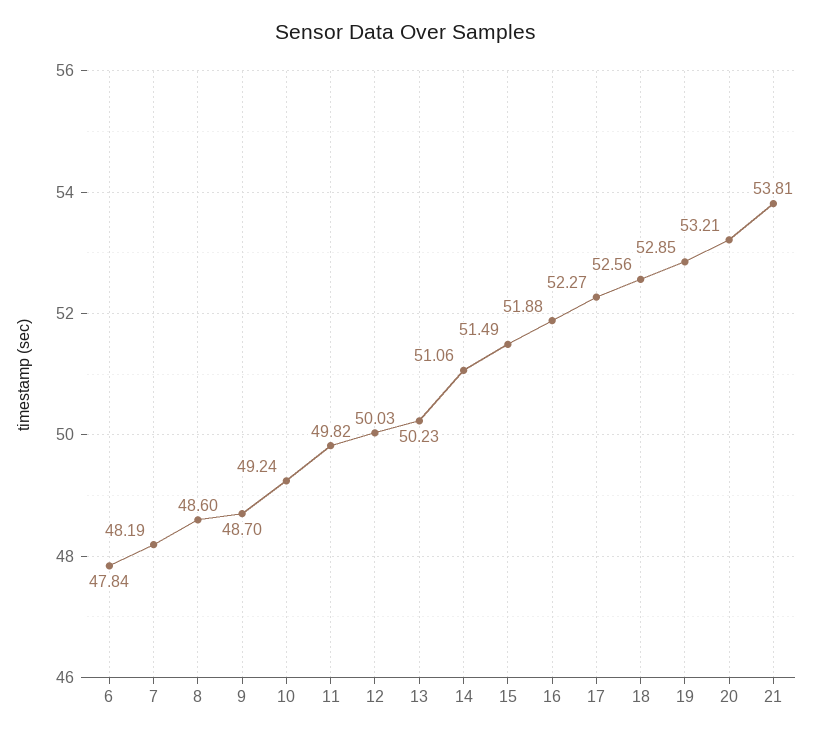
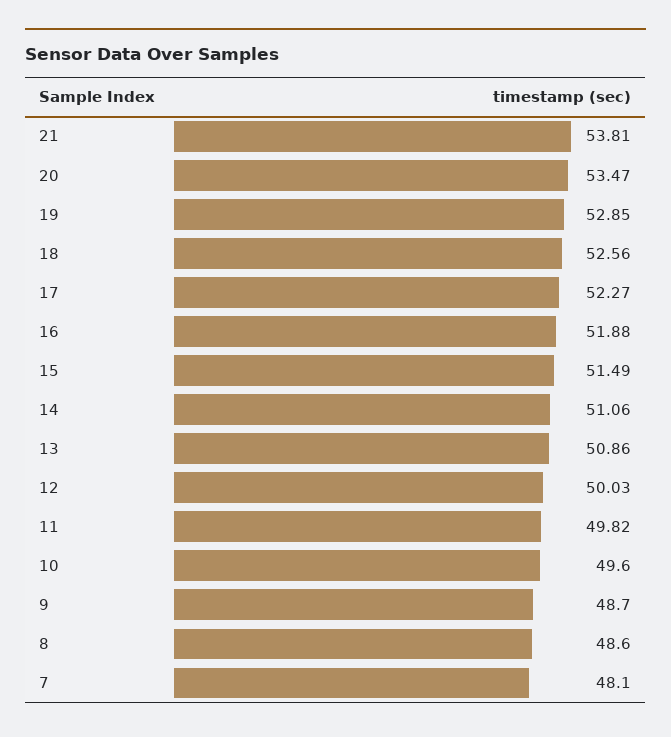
  {
-   "6": 47.84,
-   "7": 48.19,
+   "7": 48.1,
    "8": 48.6,
    "9": 48.7,
-   "10": 49.24,
+   "10": 49.6,
    "11": 49.82,
    "12": 50.03,
-   "13": 50.23,
+   "13": 50.86,
    "14": 51.06,
    "15": 51.49,
    "16": 51.88,
    "17": 52.27,
    "18": 52.56,
    "19": 52.85,
-   "20": 53.21,
+   "20": 53.47,
    "21": 53.81
  }

